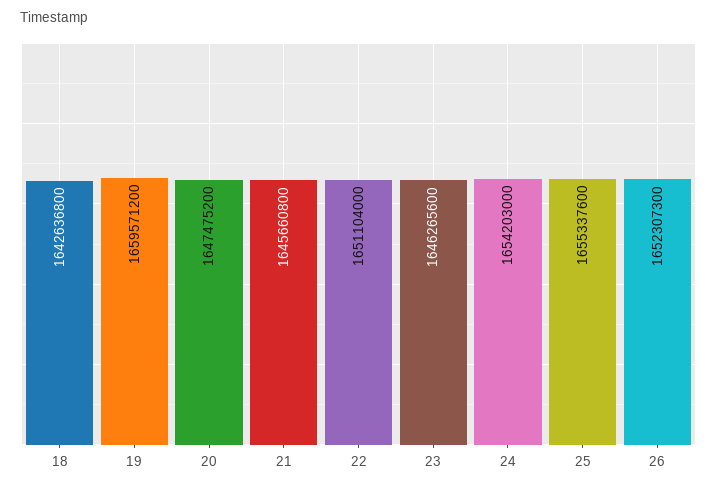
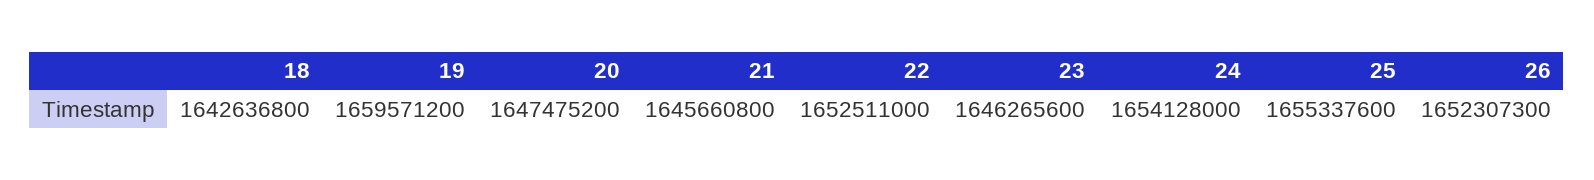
  {
    "18": 1642636800,
    "19": 1659571200,
    "20": 1647475200,
    "21": 1645660800,
-   "22": 1651104000,
+   "22": 1652511000,
    "23": 1646265600,
-   "24": 1654203000,
+   "24": 1654128000,
    "25": 1655337600,
    "26": 1652307300
  }

